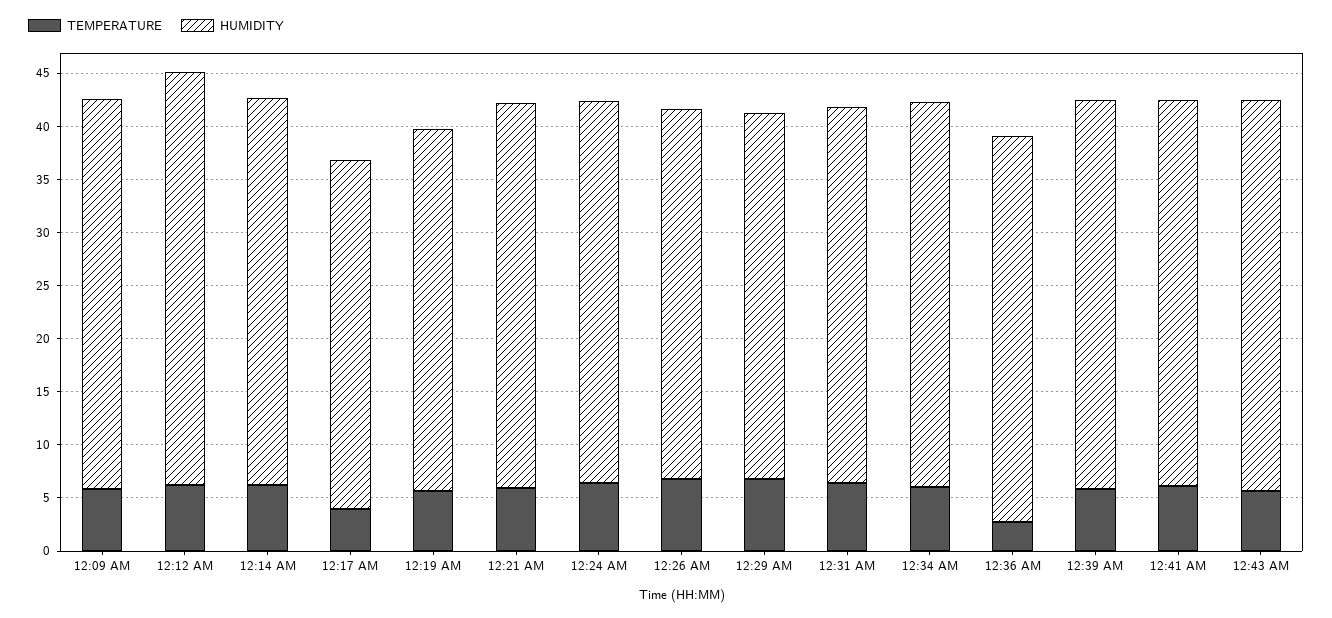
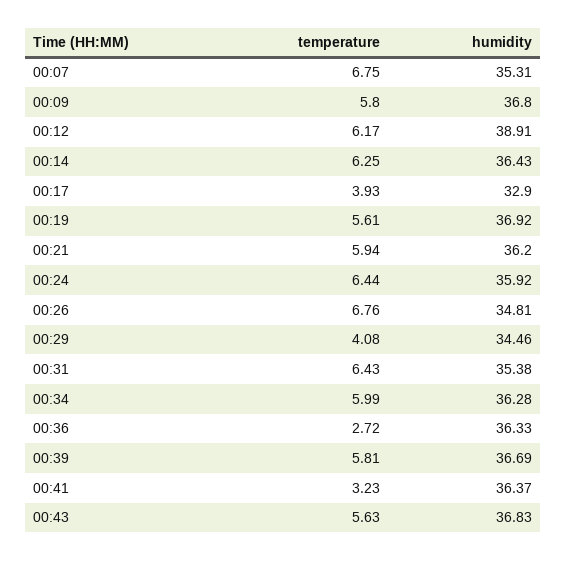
  {
    "TEMPERATURE": {
      "12:09 AM": 5.8,
      "12:12 AM": 6.17,
      "12:14 AM": 6.25,
      "12:17 AM": 3.93,
      "12:19 AM": 5.61,
      "12:21 AM": 5.94,
      "12:24 AM": 6.44,
      "12:26 AM": 6.76,
-     "12:29 AM": 7,
+     "12:29 AM": 4.08,
      "12:31 AM": 6.43,
      "12:34 AM": 5.99,
      "12:36 AM": 2.72,
      "12:39 AM": 5.81,
-     "12:41 AM": 6,
+     "12:41 AM": 3.23,
-     "12:43 AM": 5.63
+     "12:43 AM": 5.63,
+     "00:07": 6.75
    },
    "HUMIDITY": {
      "12:09 AM": 36.8,
      "12:12 AM": 38.91,
      "12:14 AM": 36.43,
      "12:17 AM": 32.9,
-     "12:19 AM": 34,
+     "12:19 AM": 36.92,
      "12:21 AM": 36.2,
      "12:24 AM": 35.92,
      "12:26 AM": 34.81,
      "12:29 AM": 34.46,
      "12:31 AM": 35.38,
      "12:34 AM": 36.28,
      "12:36 AM": 36.33,
      "12:39 AM": 36.69,
      "12:41 AM": 36.37,
-     "12:43 AM": 36.83
+     "12:43 AM": 36.83,
+     "00:07": 35.31
    }
  }

